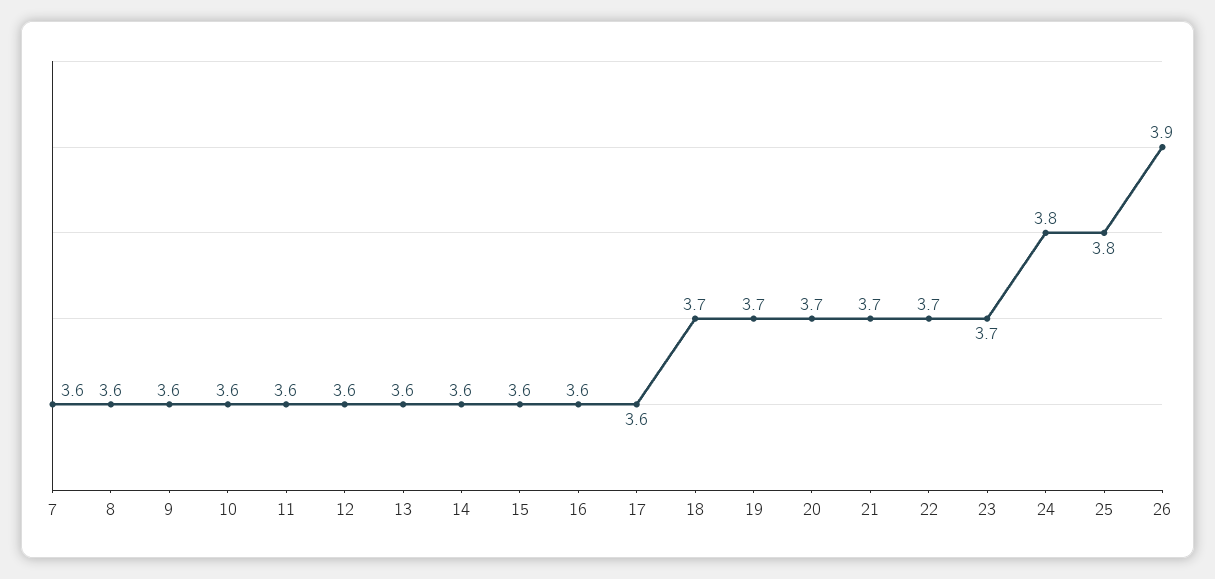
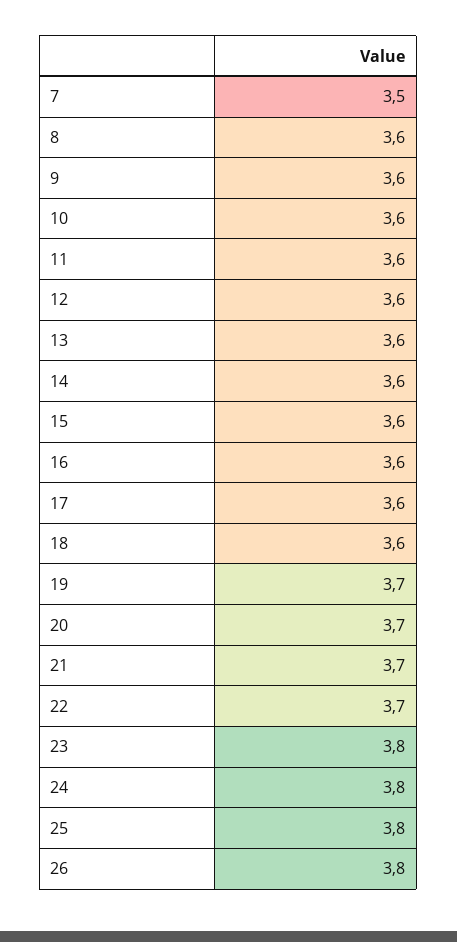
  {
-   "7": 3.6,
+   "7": 3.5,
    "8": 3.6,
    "9": 3.6,
    "10": 3.6,
    "11": 3.6,
    "12": 3.6,
    "13": 3.6,
    "14": 3.6,
    "15": 3.6,
    "16": 3.6,
    "17": 3.6,
-   "18": 3.7,
+   "18": 3.6,
    "19": 3.7,
    "20": 3.7,
    "21": 3.7,
    "22": 3.7,
-   "23": 3.7,
+   "23": 3.8,
    "24": 3.8,
    "25": 3.8,
-   "26": 3.9
+   "26": 3.8
  }

